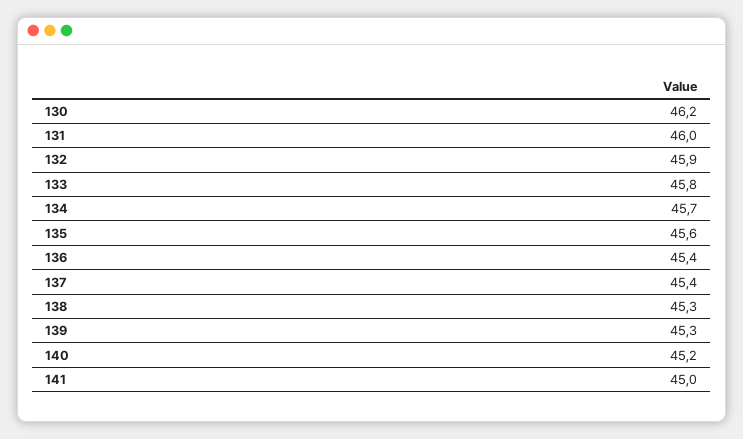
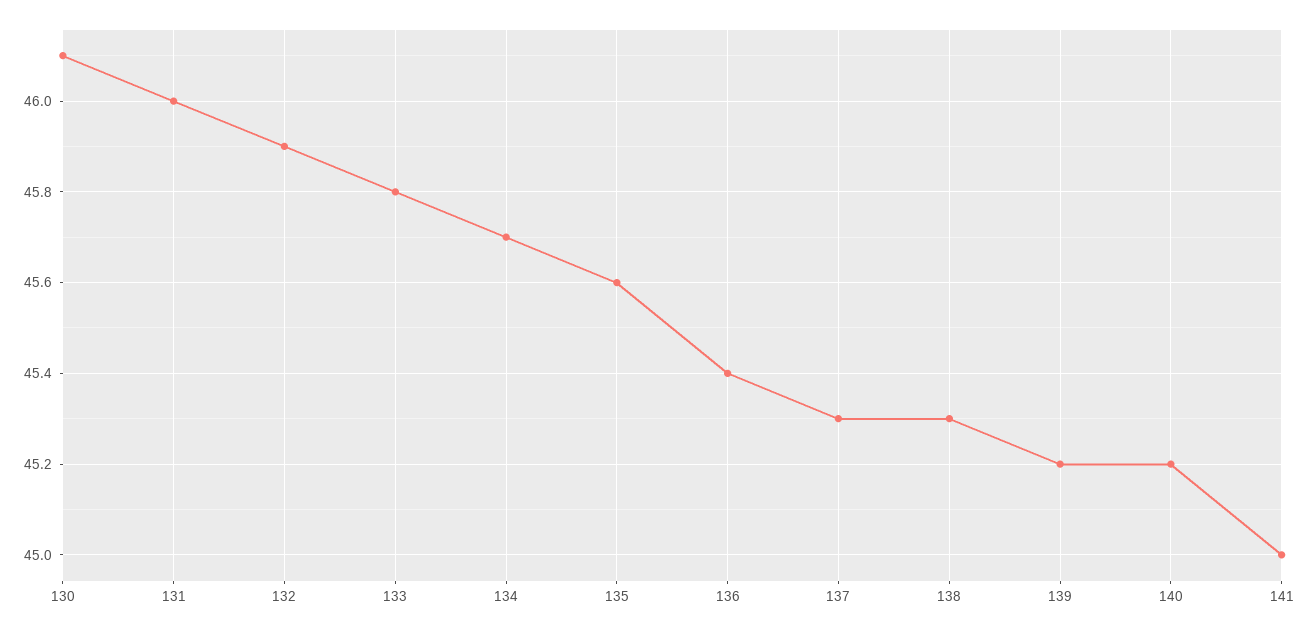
  {
-   "130": 46.2,
+   "130": 46.1,
    "131": 46,
    "132": 45.9,
    "133": 45.8,
    "134": 45.7,
    "135": 45.6,
    "136": 45.4,
-   "137": 45.4,
+   "137": 45.3,
    "138": 45.3,
-   "139": 45.3,
+   "139": 45.2,
    "140": 45.2,
    "141": 45
  }

